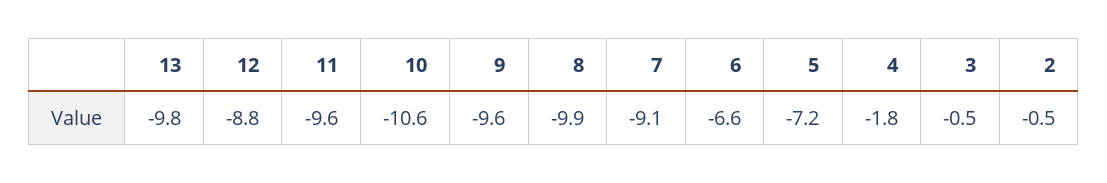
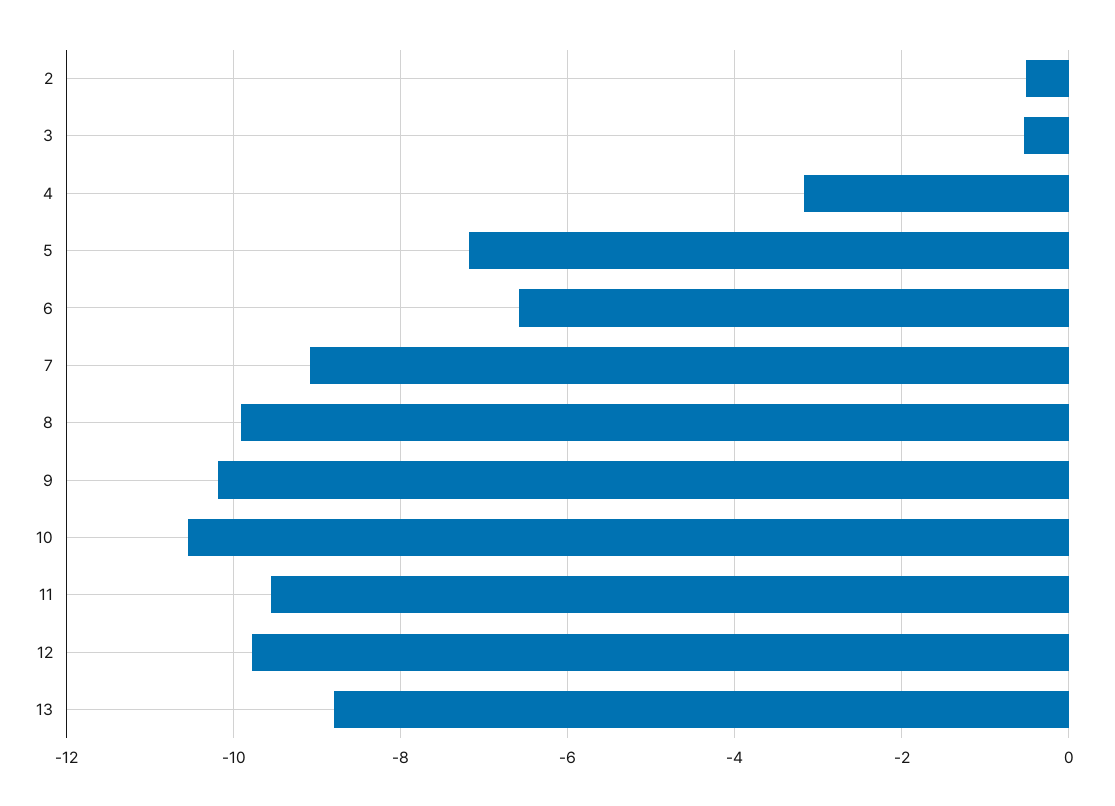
  {
-   "13": -9.8,
+   "13": -8.8,
-   "12": -8.8,
+   "12": -9.8,
    "11": -9.6,
    "10": -10.6,
-   "9": -9.6,
+   "9": -10.2,
    "8": -9.9,
    "7": -9.1,
    "6": -6.6,
    "5": -7.2,
-   "4": -1.8,
+   "4": -3.2,
    "3": -0.5,
    "2": -0.5
  }

